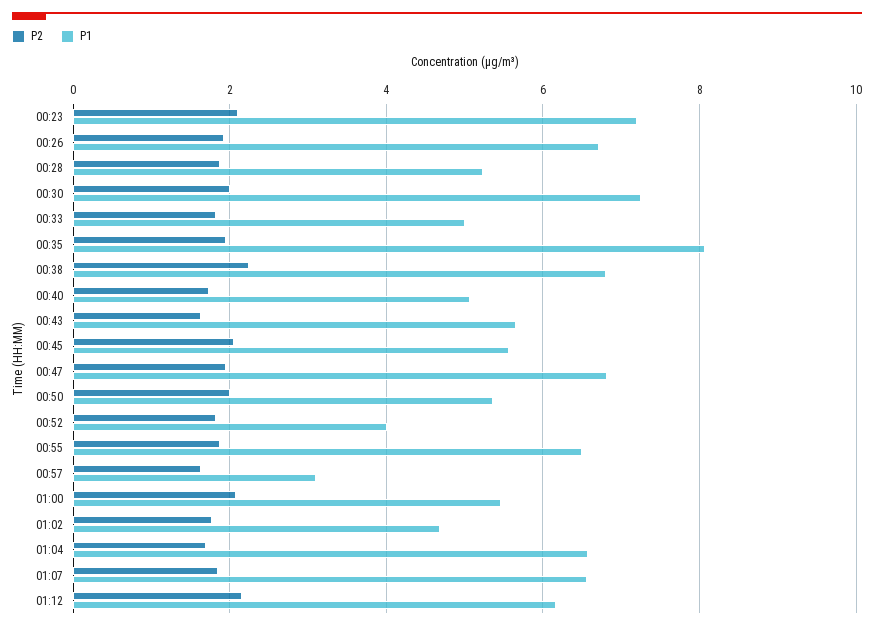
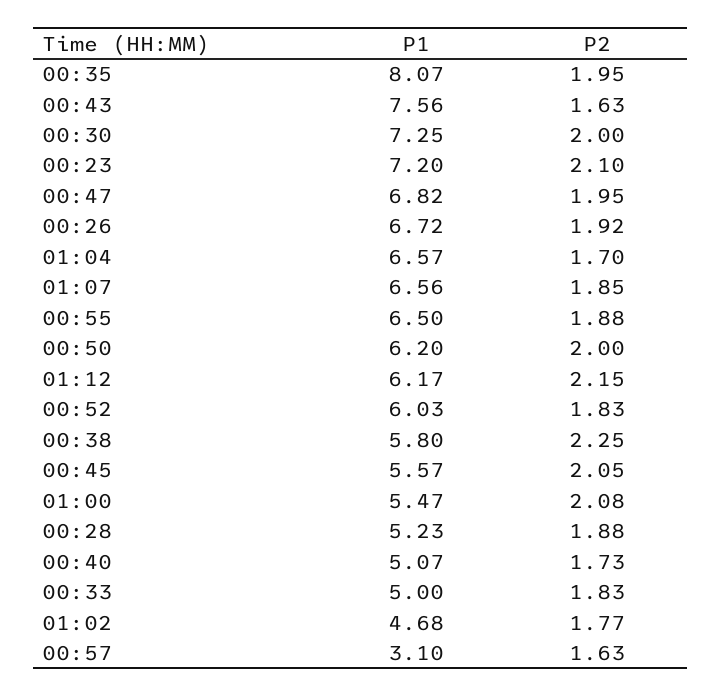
  {
    "P2": {
      "00:23": 2.1,
      "00:26": 1.92,
      "00:28": 1.88,
      "00:30": 2,
      "00:33": 1.83,
      "00:35": 1.95,
      "00:38": 2.25,
      "00:40": 1.73,
      "00:43": 1.63,
      "00:45": 2.05,
      "00:47": 1.95,
      "00:50": 2,
      "00:52": 1.83,
      "00:55": 1.88,
      "00:57": 1.63,
      "01:00": 2.08,
      "01:02": 1.77,
      "01:04": 1.7,
      "01:07": 1.85,
      "01:12": 2.15
    },
    "P1": {
      "00:23": 7.2,
      "00:26": 6.72,
      "00:28": 5.23,
      "00:30": 7.25,
      "00:33": 5,
      "00:35": 8.07,
-     "00:38": 6.8,
+     "00:38": 5.8,
      "00:40": 5.07,
-     "00:43": 5.6,
+     "00:43": 7.56,
      "00:45": 5.57,
      "00:47": 6.82,
-     "00:50": 5.4,
+     "00:50": 6.2,
-     "00:52": 4,
+     "00:52": 6.03,
      "00:55": 6.5,
      "00:57": 3.1,
      "01:00": 5.47,
      "01:02": 4.68,
      "01:04": 6.57,
      "01:07": 6.56,
      "01:12": 6.17
    }
  }

